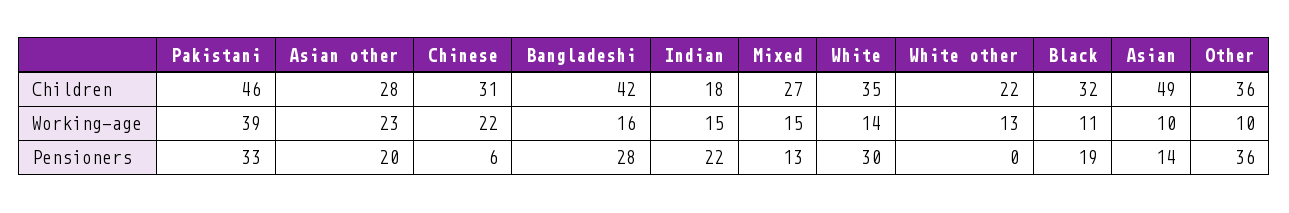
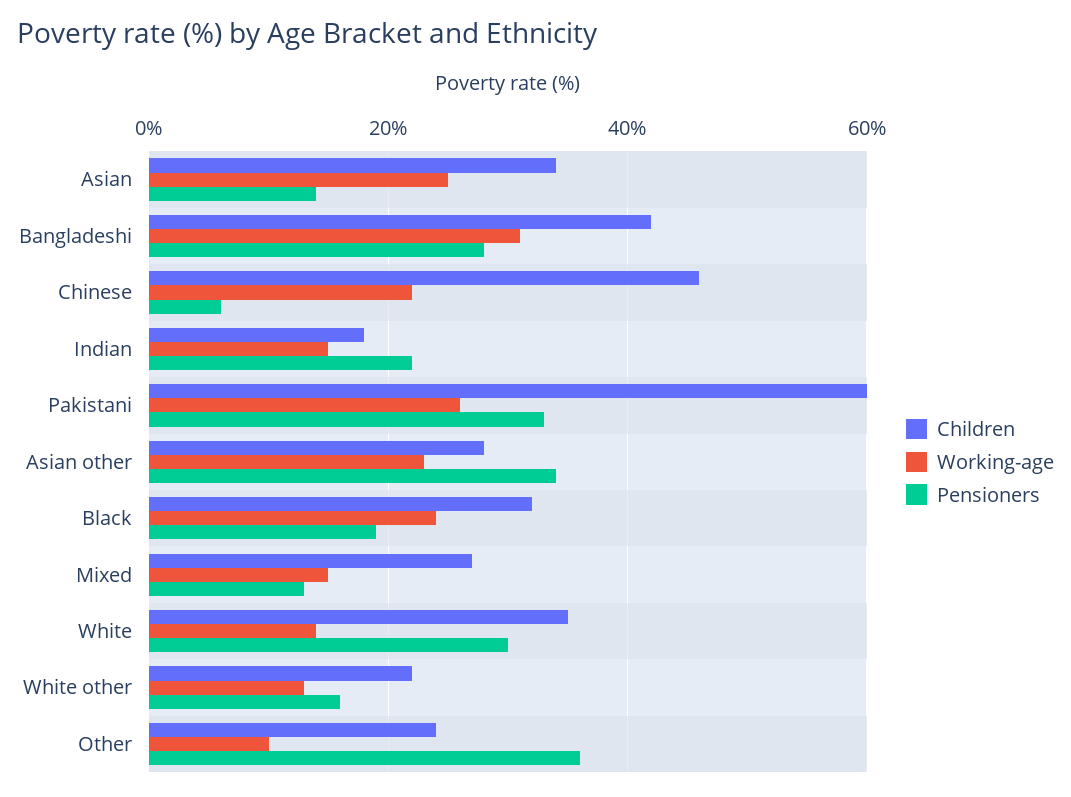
  {
    "Children": {
-     "Pakistani": 46,
+     "Pakistani": 60,
      "Asian other": 28,
-     "Chinese": 31,
+     "Chinese": 45,
      "Bangladeshi": 42,
      "Indian": 18,
      "Mixed": 27,
      "White": 35,
      "White other": 22,
      "Black": 32,
-     "Asian": 49,
+     "Asian": 35,
-     "Other": 36
+     "Other": 25
    },
    "Working-age": {
-     "Pakistani": 39,
+     "Pakistani": 25,
      "Asian other": 23,
      "Chinese": 22,
-     "Bangladeshi": 16,
+     "Bangladeshi": 30,
      "Indian": 15,
      "Mixed": 15,
      "White": 14,
      "White other": 13,
-     "Black": 11,
+     "Black": 25,
-     "Asian": 10,
+     "Asian": 25,
      "Other": 10
    },
    "Pensioners": {
      "Pakistani": 33,
-     "Asian other": 20,
+     "Asian other": 35,
      "Chinese": 6,
      "Bangladeshi": 28,
      "Indian": 22,
      "Mixed": 13,
      "White": 30,
-     "White other": 0,
+     "White other": 15,
      "Black": 19,
      "Asian": 14,
      "Other": 36
    }
  }

